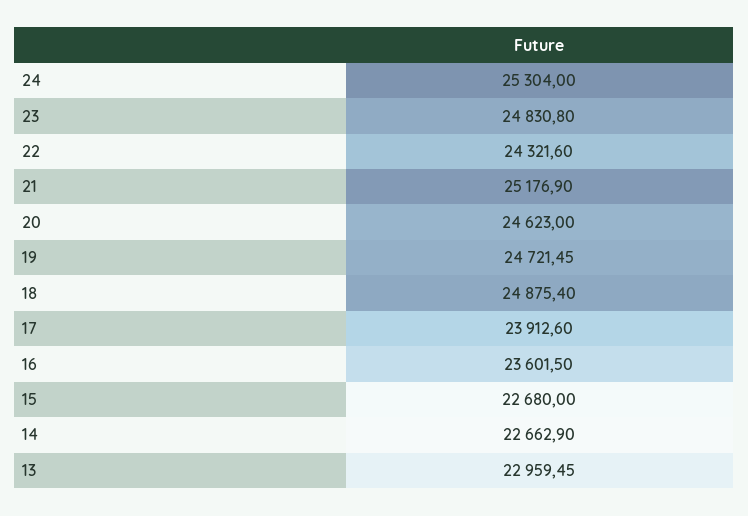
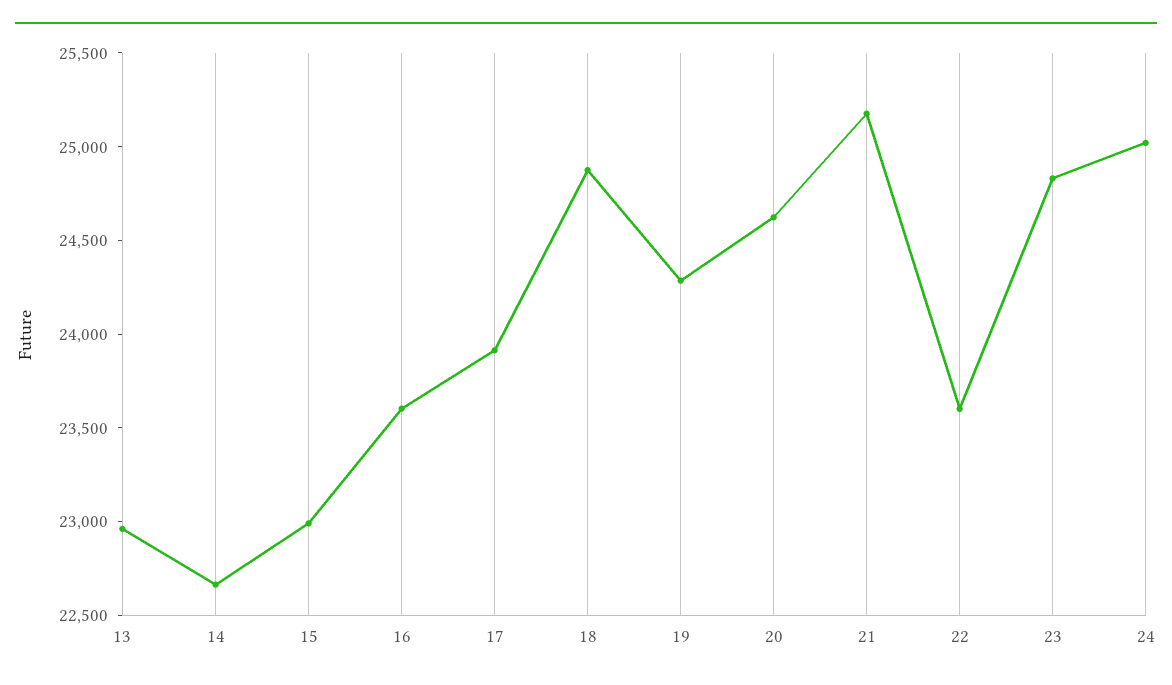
  {
-   "24": 25304,
+   "24": 25000,
    "23": 24830.8,
-   "22": 24321.6,
+   "22": 23600,
    "21": 25176.9,
    "20": 24623,
-   "19": 24721.45,
+   "19": 24300,
    "18": 24875.4,
    "17": 23912.6,
    "16": 23601.5,
-   "15": 22680,
+   "15": 23000,
    "14": 22662.9,
    "13": 22959.45
  }

